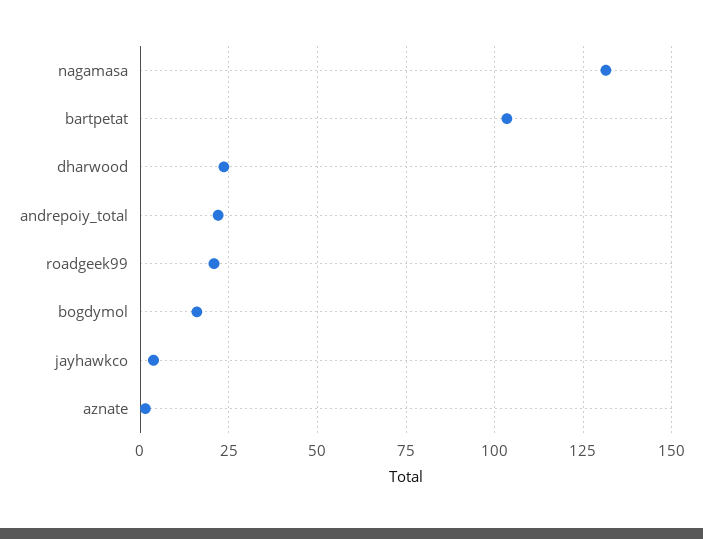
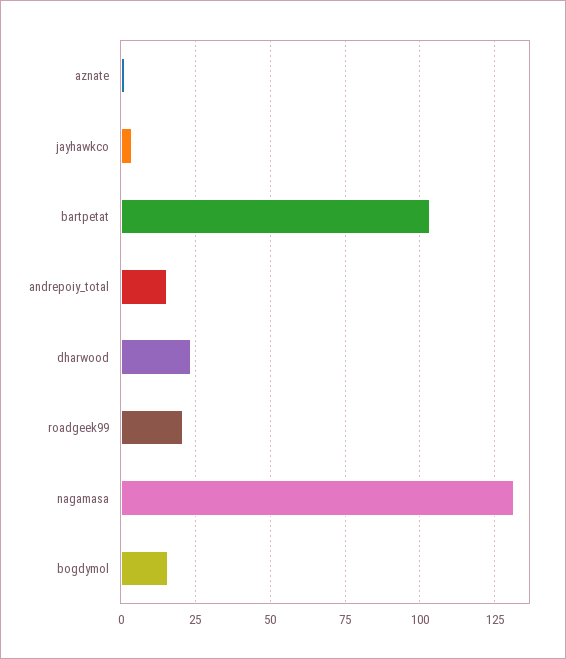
  {
    "nagamasa": 132.5,
    "bartpetat": 102.5,
    "dharwood": 22.5,
-   "andrepoiy_total": 22.5,
+   "andrepoiy_total": 15,
    "roadgeek99": 20,
    "bogdymol": 15,
    "jayhawkco": 2.5,
    "aznate": 2.5
  }

